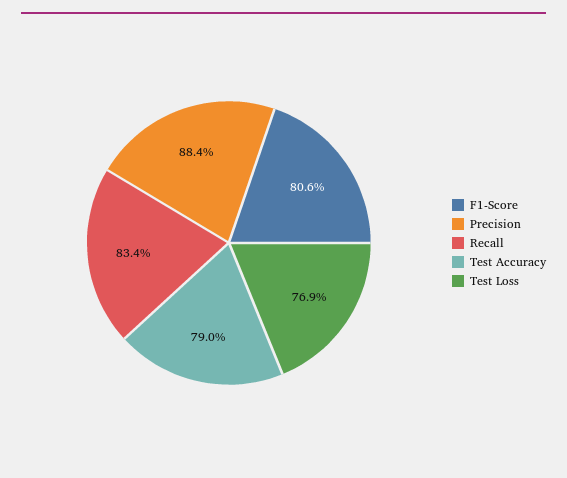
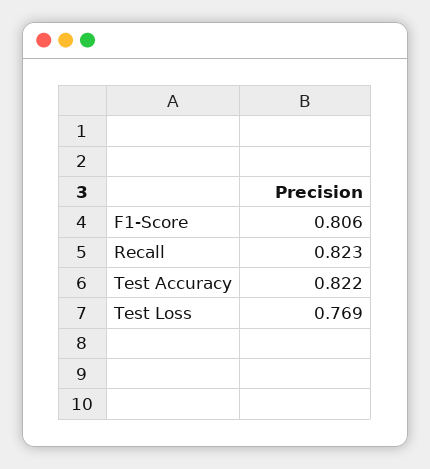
  {
    "F1-Score": 0.806,
-   "Precision": 0.884,
-   "Recall": 0.834,
+   "Recall": 0.823,
-   "Test Accuracy": 0.79,
+   "Test Accuracy": 0.822,
    "Test Loss": 0.769
  }

